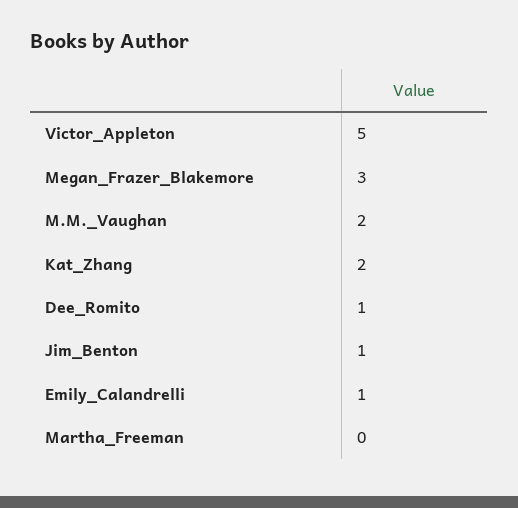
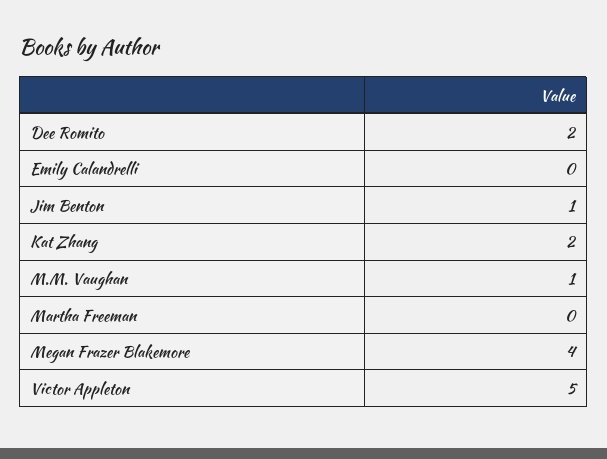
  {
    "Victor_Appleton": 5,
-   "Megan_Frazer_Blakemore": 3,
+   "Megan_Frazer_Blakemore": 4,
-   "M.M._Vaughan": 2,
+   "M.M._Vaughan": 1,
    "Kat_Zhang": 2,
-   "Dee_Romito": 1,
+   "Dee_Romito": 2,
    "Jim_Benton": 1,
-   "Emily_Calandrelli": 1,
+   "Emily_Calandrelli": 0,
    "Martha_Freeman": 0
  }

